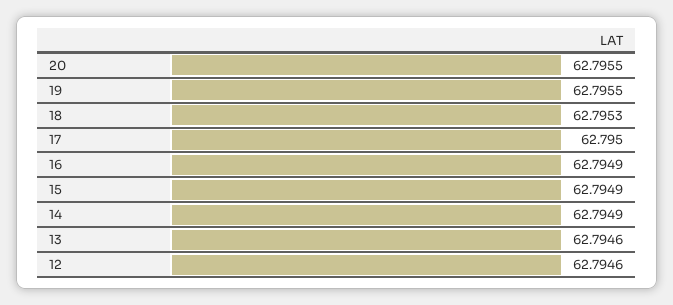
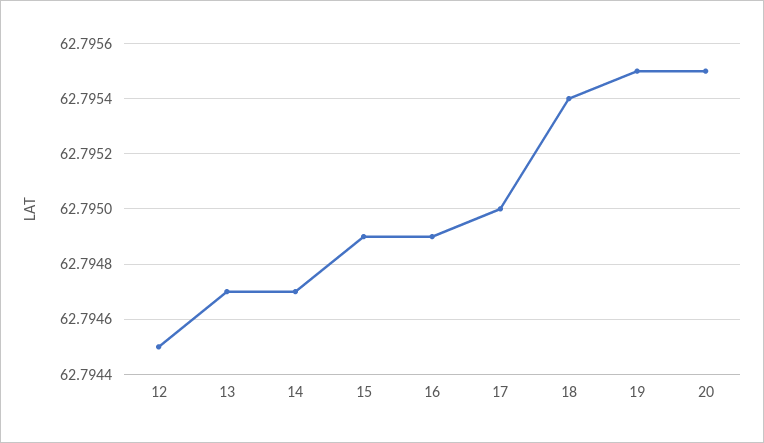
  {
    "20": 62.7955,
    "19": 62.7955,
-   "18": 62.7953,
+   "18": 62.7954,
    "17": 62.795,
    "16": 62.7949,
    "15": 62.7949,
-   "14": 62.7949,
+   "14": 62.7947,
-   "13": 62.7946,
+   "13": 62.7947,
-   "12": 62.7946
+   "12": 62.7945
  }

